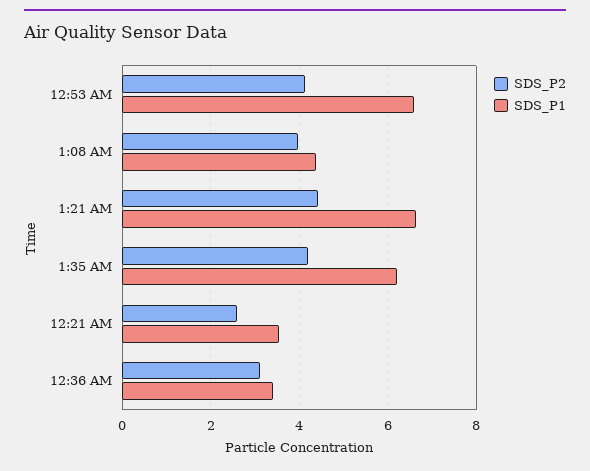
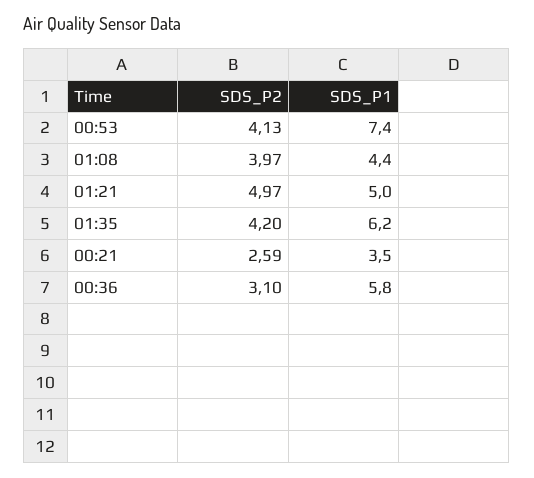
  {
    "SDS_P2": {
      "12:53 AM": 4.13,
      "1:08 AM": 3.97,
-     "1:21 AM": 4.4,
+     "1:21 AM": 4.97,
      "1:35 AM": 4.2,
      "12:21 AM": 2.59,
      "12:36 AM": 3.1
    },
    "SDS_P1": {
-     "12:53 AM": 6.6,
+     "12:53 AM": 7.4,
      "1:08 AM": 4.4,
-     "1:21 AM": 6.6,
+     "1:21 AM": 5,
      "1:35 AM": 6.2,
      "12:21 AM": 3.5,
-     "12:36 AM": 3.4
+     "12:36 AM": 5.8
    }
  }

